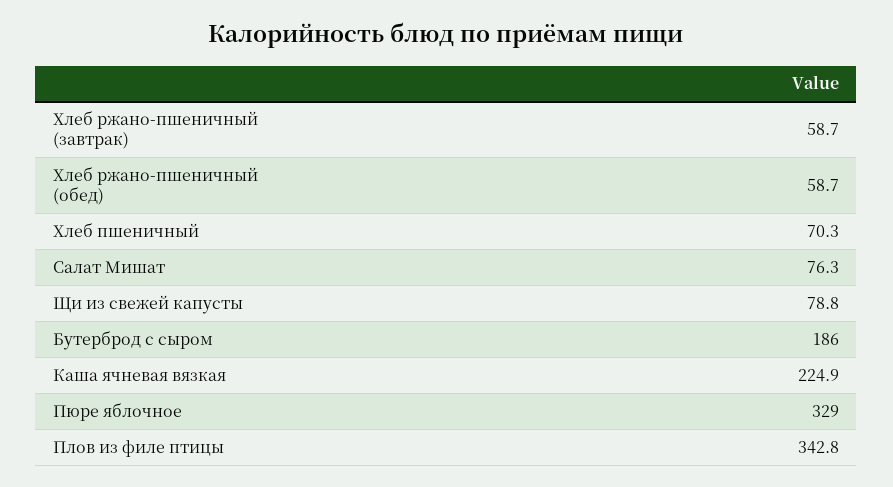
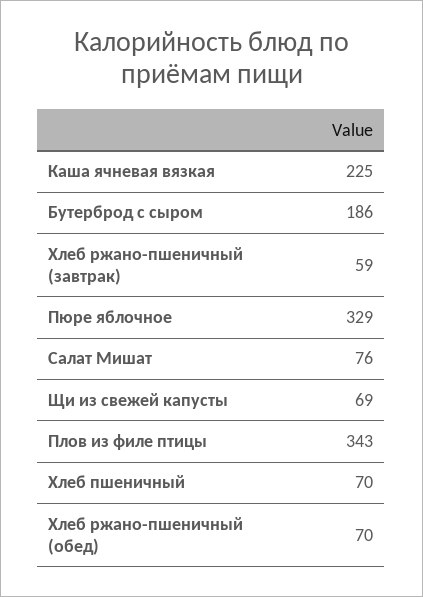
  {
    "Хлеб ржано-пшеничный (завтрак)": 58.7,
-   "Хлеб ржано-пшеничный (обед)": 58.7,
+   "Хлеб ржано-пшеничный (обед)": 70,
    "Хлеб пшеничный": 70.3,
    "Салат Мишат": 76.3,
-   "Щи из свежей капусты": 78.8,
+   "Щи из свежей капусты": 69,
    "Бутерброд с сыром": 186,
    "Каша ячневая вязкая": 224.9,
    "Пюре яблочное": 329,
    "Плов из филе птицы": 342.8
  }

